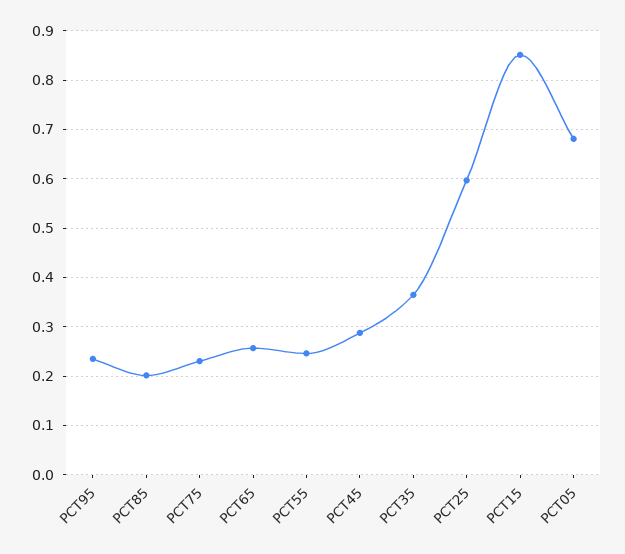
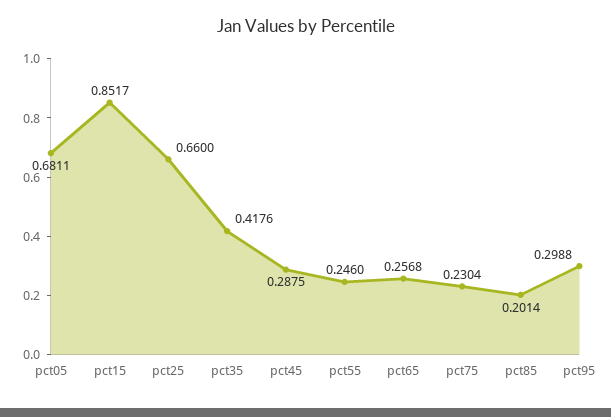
  {
-   "PCT95": 0.24,
+   "PCT95": 0.2988,
    "PCT85": 0.2014,
    "PCT75": 0.2304,
    "PCT65": 0.2568,
    "PCT55": 0.246,
    "PCT45": 0.2875,
-   "PCT35": 0.36,
+   "PCT35": 0.4176,
-   "PCT25": 0.6,
+   "PCT25": 0.66,
    "PCT15": 0.8517,
    "PCT05": 0.6811
  }

